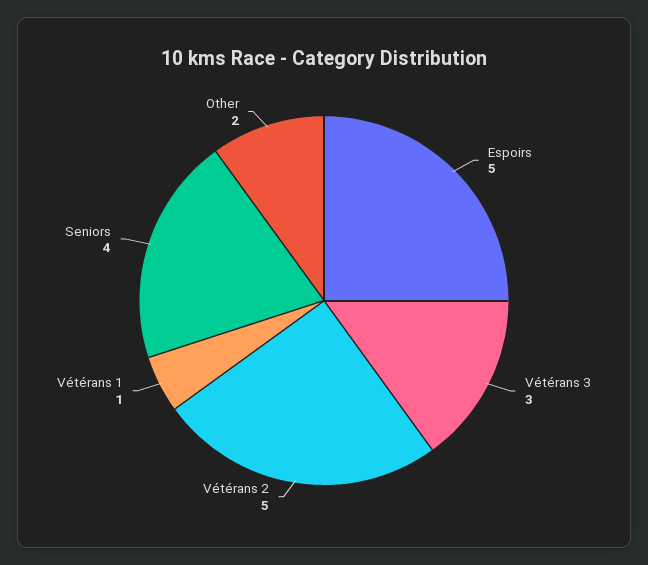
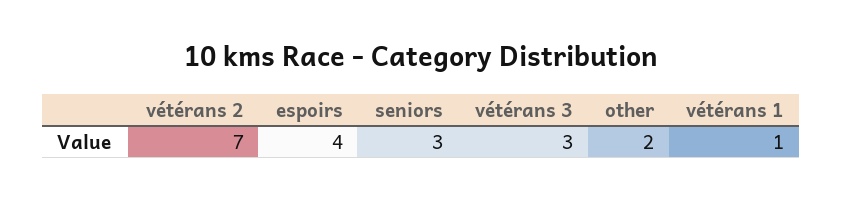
  {
-   "Espoirs": 5,
+   "Espoirs": 4,
    "Vétérans 3": 3,
-   "Vétérans 2": 5,
+   "Vétérans 2": 7,
    "Vétérans 1": 1,
-   "Seniors": 4,
+   "Seniors": 3,
    "Other": 2
  }

